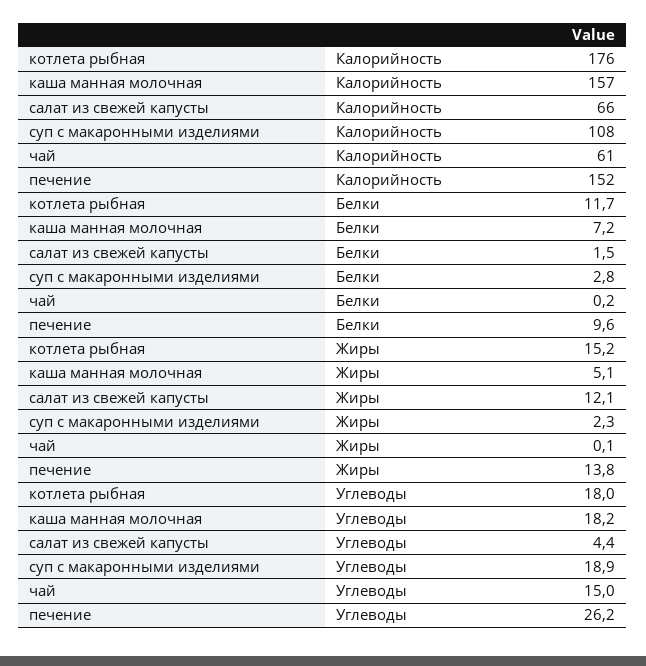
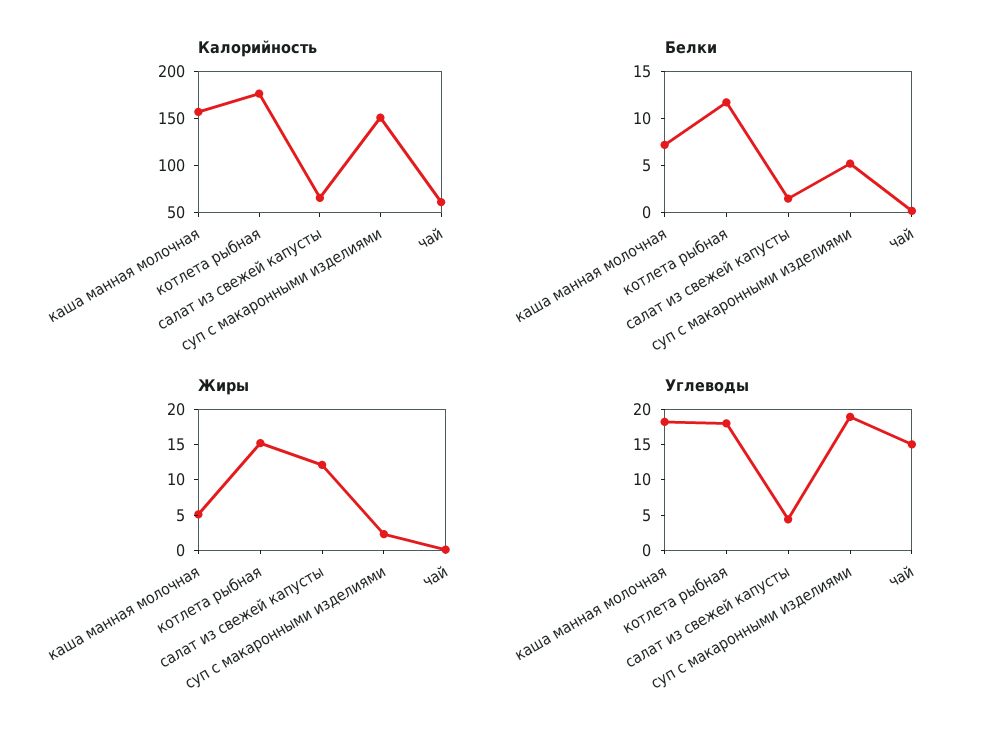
  {
    "Калорийность": {
      "котлета рыбная": 176,
      "каша манная молочная": 157,
      "салат из свежей капусты": 66,
-     "суп с макаронными изделиями": 108,
+     "суп с макаронными изделиями": 150,
-     "чай": 61,
+     "чай": 61
-     "печение": 152
    },
    "Белки": {
      "котлета рыбная": 11.7,
      "каша манная молочная": 7.2,
      "салат из свежей капусты": 1.5,
-     "суп с макаронными изделиями": 2.8,
+     "суп с макаронными изделиями": 5,
-     "чай": 0.2,
+     "чай": 0.2
-     "печение": 9.6
    },
    "Жиры": {
      "котлета рыбная": 15.2,
      "каша манная молочная": 5.1,
      "салат из свежей капусты": 12.1,
      "суп с макаронными изделиями": 2.3,
-     "чай": 0.1,
+     "чай": 0.1
-     "печение": 13.8
    },
    "Углеводы": {
      "котлета рыбная": 18,
      "каша манная молочная": 18.2,
      "салат из свежей капусты": 4.4,
      "суп с макаронными изделиями": 18.9,
-     "чай": 15,
+     "чай": 15
-     "печение": 26.2
    }
  }

